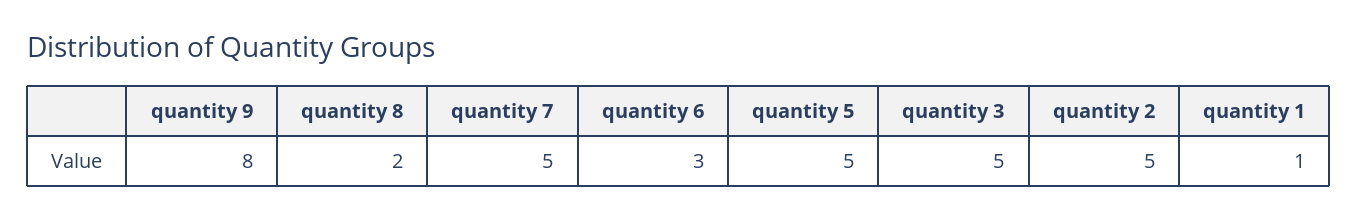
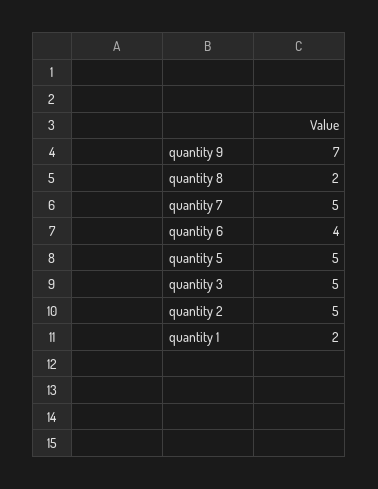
  {
-   "quantity 9": 8,
+   "quantity 9": 7,
    "quantity 8": 2,
    "quantity 7": 5,
-   "quantity 6": 3,
+   "quantity 6": 4,
    "quantity 5": 5,
    "quantity 3": 5,
    "quantity 2": 5,
-   "quantity 1": 1
+   "quantity 1": 2
  }

